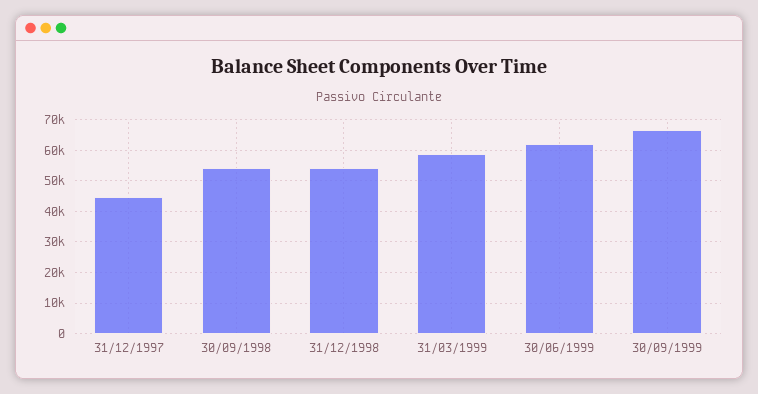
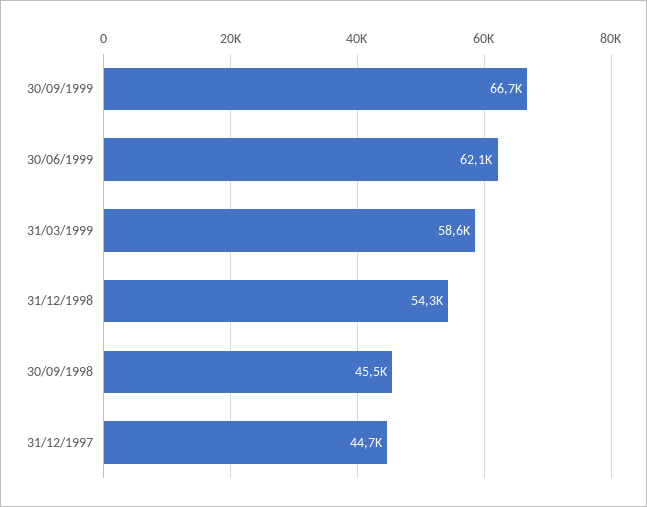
  {
    "31/12/1997": 44700,
-   "30/09/1998": 54000,
+   "30/09/1998": 45500,
    "31/12/1998": 54300,
    "31/03/1999": 58600,
    "30/06/1999": 62100,
    "30/09/1999": 66700
  }

